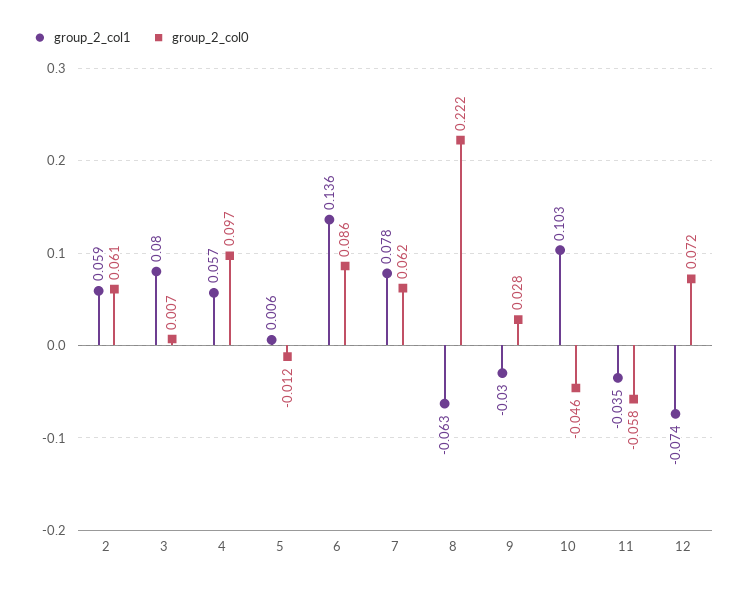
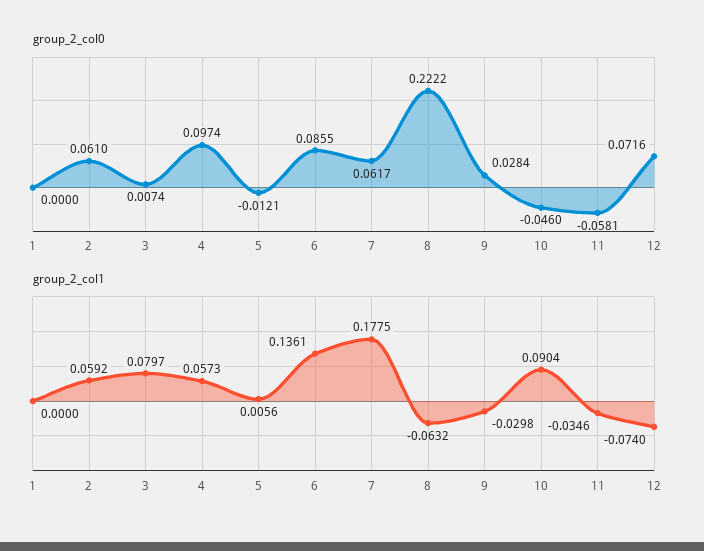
  {
    "group_2_col1": {
      "2": 0.0592,
      "3": 0.0797,
      "4": 0.0573,
      "5": 0.0056,
      "6": 0.1361,
-     "7": 0.078,
+     "7": 0.1775,
      "8": -0.0632,
      "9": -0.0298,
-     "10": 0.103,
+     "10": 0.0904,
      "11": -0.0346,
-     "12": -0.074
+     "12": -0.074,
+     "1": 0
    },
    "group_2_col0": {
      "2": 0.061,
      "3": 0.0074,
      "4": 0.0974,
      "5": -0.0121,
      "6": 0.0855,
      "7": 0.0617,
      "8": 0.2222,
      "9": 0.0284,
      "10": -0.046,
      "11": -0.0581,
-     "12": 0.0716
+     "12": 0.0716,
+     "1": 0
    }
  }

